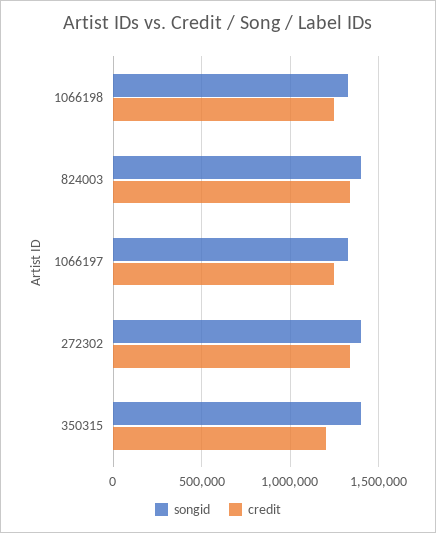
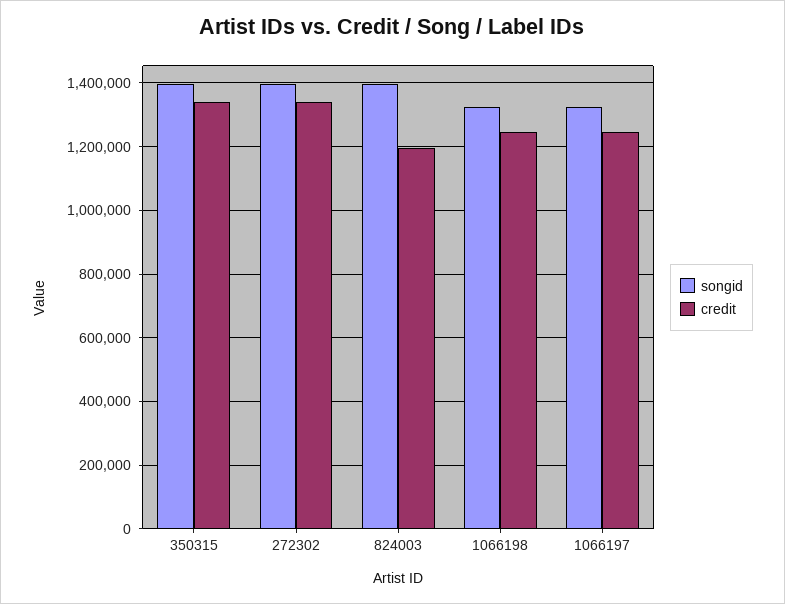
  {
    "songid": {
      "1066198": 1320000,
      "824003": 1400000,
      "1066197": 1320000,
      "272302": 1400000,
      "350315": 1400000
    },
    "credit": {
      "1066198": 1240000,
-     "824003": 1350000,
+     "824003": 1200000,
      "1066197": 1240000,
      "272302": 1340000,
-     "350315": 1200000
+     "350315": 1340000
    }
  }

